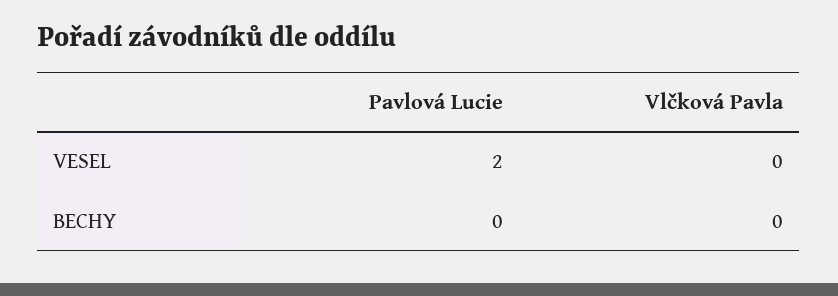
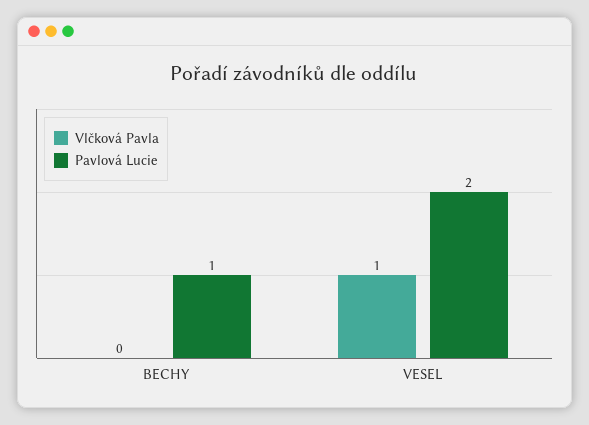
  {
    "Pavlová Lucie": {
      "VESEL": 2,
-     "BECHY": 0
+     "BECHY": 1
    },
    "Vlčková Pavla": {
-     "VESEL": 0,
+     "VESEL": 1,
      "BECHY": 0
    }
  }

